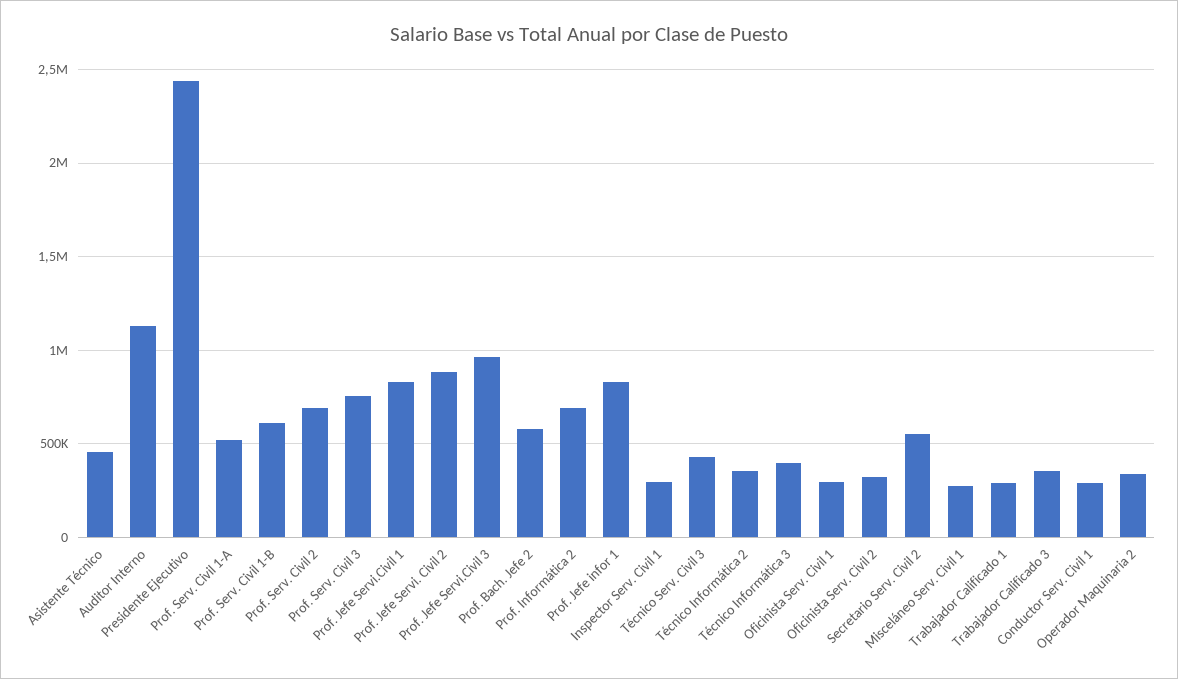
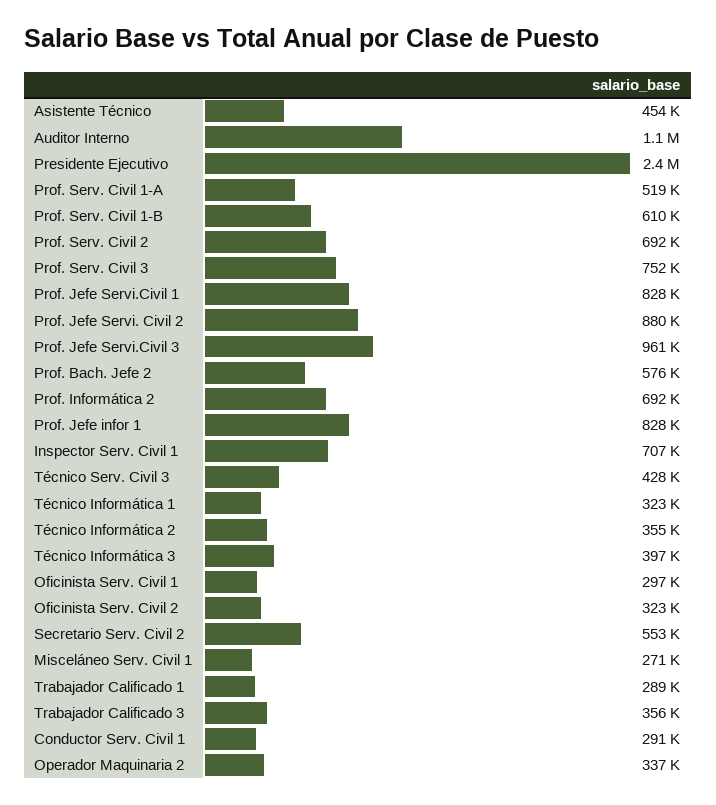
  {
    "Asistente Técnico": 454000,
    "Auditor Interno": 1100000,
    "Presidente Ejecutivo": 2400000,
    "Prof. Serv. Civil 1-A": 519000,
    "Prof. Serv. Civil 1-B": 610000,
    "Prof. Serv. Civil 2": 692000,
    "Prof. Serv. Civil 3": 752000,
    "Prof. Jefe Servi.Civil 1": 828000,
    "Prof. Jefe Servi. Civil 2": 880000,
    "Prof. Jefe Servi.Civil 3": 961000,
    "Prof. Bach. Jefe 2": 576000,
    "Prof. Informática 2": 692000,
    "Prof. Jefe infor 1": 828000,
-   "Inspector Serv. Civil 1": 300000,
+   "Inspector Serv. Civil 1": 707000,
    "Técnico Serv. Civil 3": 428000,
    "Técnico Informática 2": 355000,
    "Técnico Informática 3": 397000,
    "Oficinista Serv. Civil 1": 297000,
    "Oficinista Serv. Civil 2": 323000,
    "Secretario Serv. Civil 2": 553000,
    "Misceláneo Serv. Civil 1": 271000,
    "Trabajador Calificado 1": 289000,
    "Trabajador Calificado 3": 356000,
    "Conductor Serv. Civil 1": 291000,
-   "Operador Maquinaria 2": 337000
+   "Operador Maquinaria 2": 337000,
+   "Técnico Informática 1": 323000
  }

